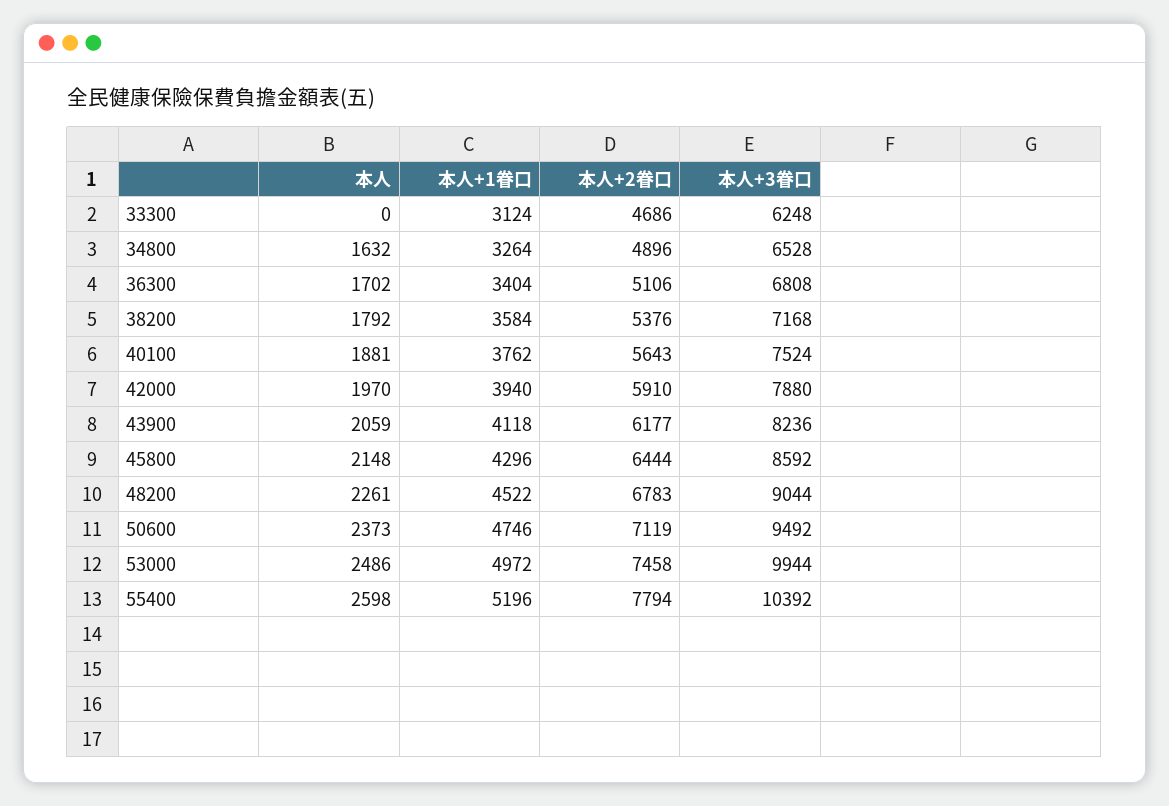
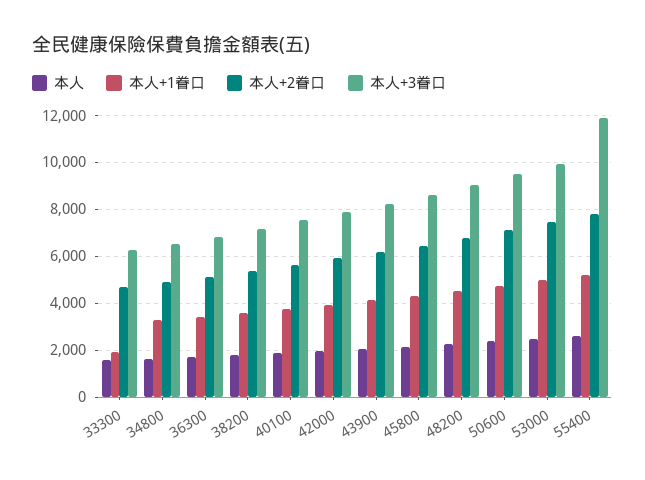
  {
    "本人": {
-     "33300": 0,
+     "33300": 1500,
      "34800": 1632,
      "36300": 1702,
      "38200": 1792,
      "40100": 1881,
      "42000": 1970,
      "43900": 2059,
      "45800": 2148,
      "48200": 2261,
      "50600": 2373,
      "53000": 2486,
      "55400": 2598
    },
    "本人+1眷口": {
-     "33300": 3124,
+     "33300": 2000,
      "34800": 3264,
      "36300": 3404,
      "38200": 3584,
      "40100": 3762,
      "42000": 3940,
      "43900": 4118,
      "45800": 4296,
      "48200": 4522,
      "50600": 4746,
      "53000": 4972,
      "55400": 5196
    },
    "本人+2眷口": {
      "33300": 4686,
      "34800": 4896,
      "36300": 5106,
      "38200": 5376,
      "40100": 5643,
      "42000": 5910,
      "43900": 6177,
      "45800": 6444,
      "48200": 6783,
      "50600": 7119,
      "53000": 7458,
      "55400": 7794
    },
    "本人+3眷口": {
      "33300": 6248,
      "34800": 6528,
      "36300": 6808,
      "38200": 7168,
      "40100": 7524,
      "42000": 7880,
      "43900": 8236,
      "45800": 8592,
      "48200": 9044,
      "50600": 9492,
      "53000": 9944,
-     "55400": 10392
+     "55400": 12000
    }
  }

